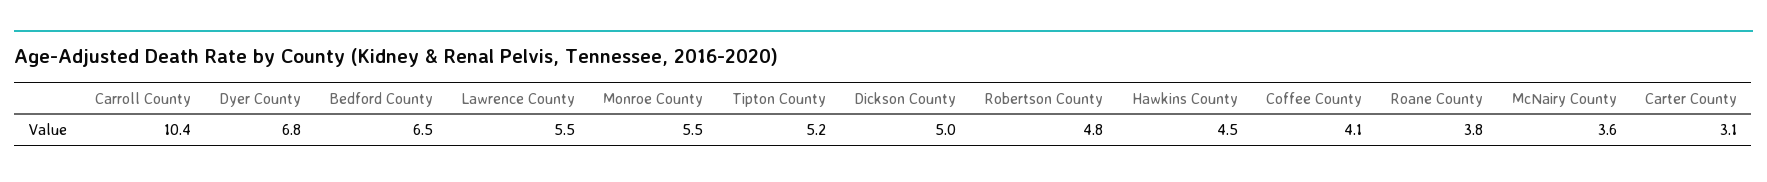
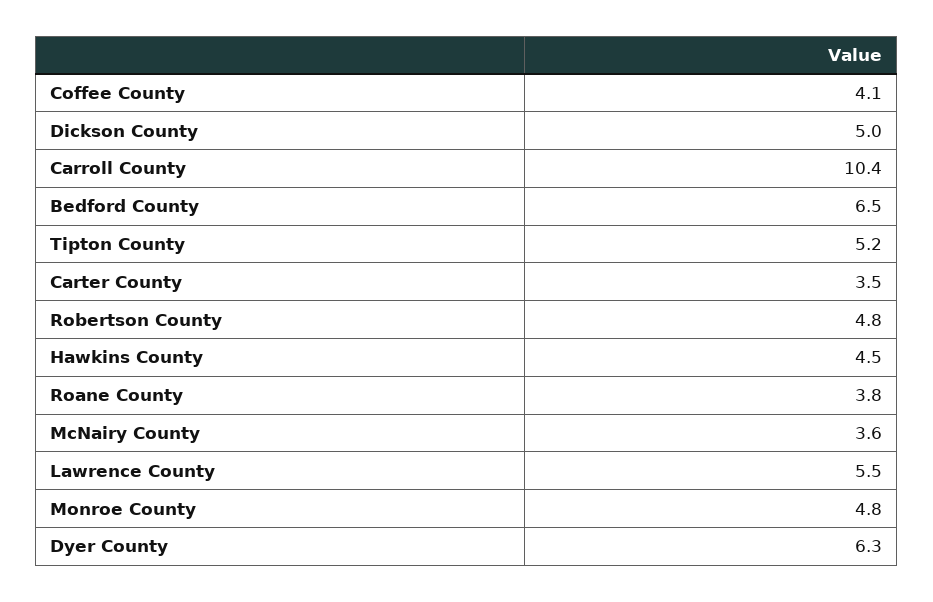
  {
    "Carroll County": 10.4,
-   "Dyer County": 6.8,
+   "Dyer County": 6.3,
    "Bedford County": 6.5,
    "Lawrence County": 5.5,
-   "Monroe County": 5.5,
+   "Monroe County": 4.8,
    "Tipton County": 5.2,
    "Dickson County": 5,
    "Robertson County": 4.8,
    "Hawkins County": 4.5,
    "Coffee County": 4.1,
    "Roane County": 3.8,
    "McNairy County": 3.6,
-   "Carter County": 3.1
+   "Carter County": 3.5
  }

